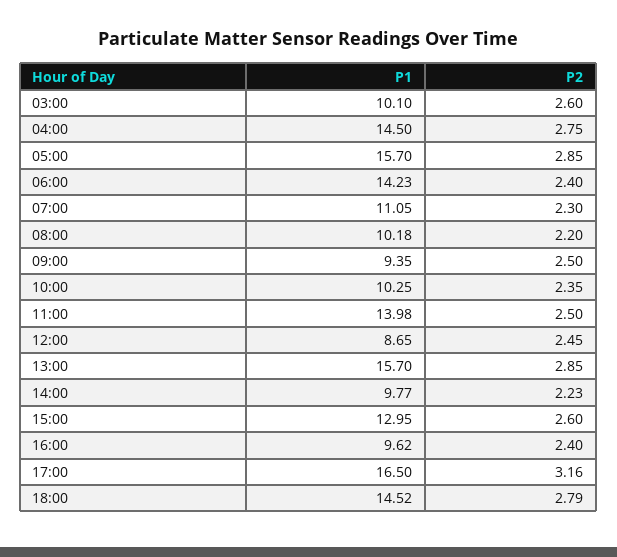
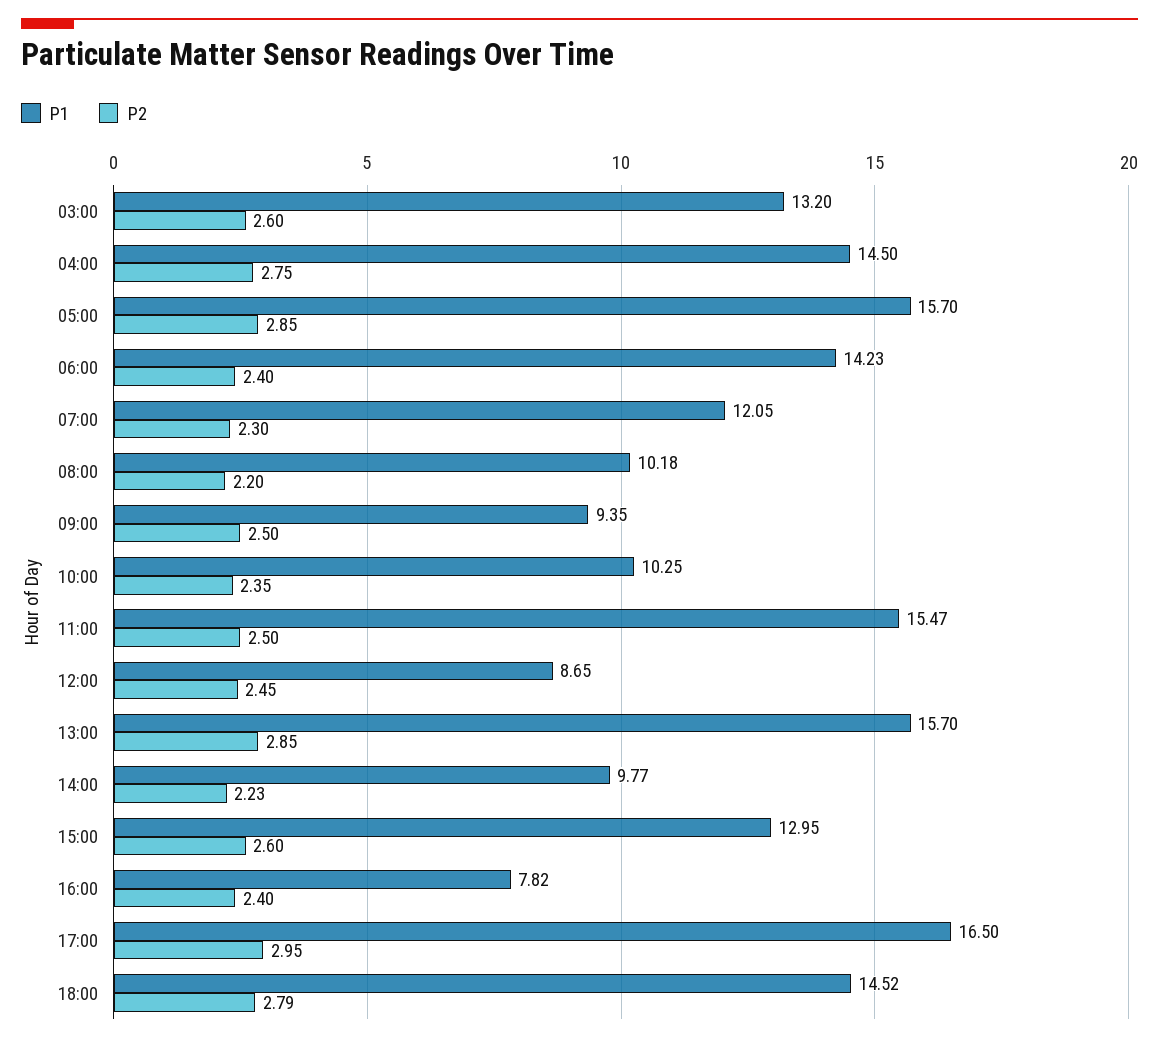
  {
    "P1": {
-     "03:00": 10.1,
+     "03:00": 13.2,
      "04:00": 14.5,
      "05:00": 15.7,
      "06:00": 14.23,
-     "07:00": 11.05,
+     "07:00": 12.05,
      "08:00": 10.18,
      "09:00": 9.35,
      "10:00": 10.25,
-     "11:00": 13.98,
+     "11:00": 15.47,
      "12:00": 8.65,
      "13:00": 15.7,
      "14:00": 9.77,
      "15:00": 12.95,
-     "16:00": 9.62,
+     "16:00": 7.82,
      "17:00": 16.5,
      "18:00": 14.52
    },
    "P2": {
      "03:00": 2.6,
      "04:00": 2.75,
      "05:00": 2.85,
      "06:00": 2.4,
      "07:00": 2.3,
      "08:00": 2.2,
      "09:00": 2.5,
      "10:00": 2.35,
      "11:00": 2.5,
      "12:00": 2.45,
      "13:00": 2.85,
      "14:00": 2.23,
      "15:00": 2.6,
      "16:00": 2.4,
-     "17:00": 3.16,
+     "17:00": 2.95,
      "18:00": 2.79
    }
  }

